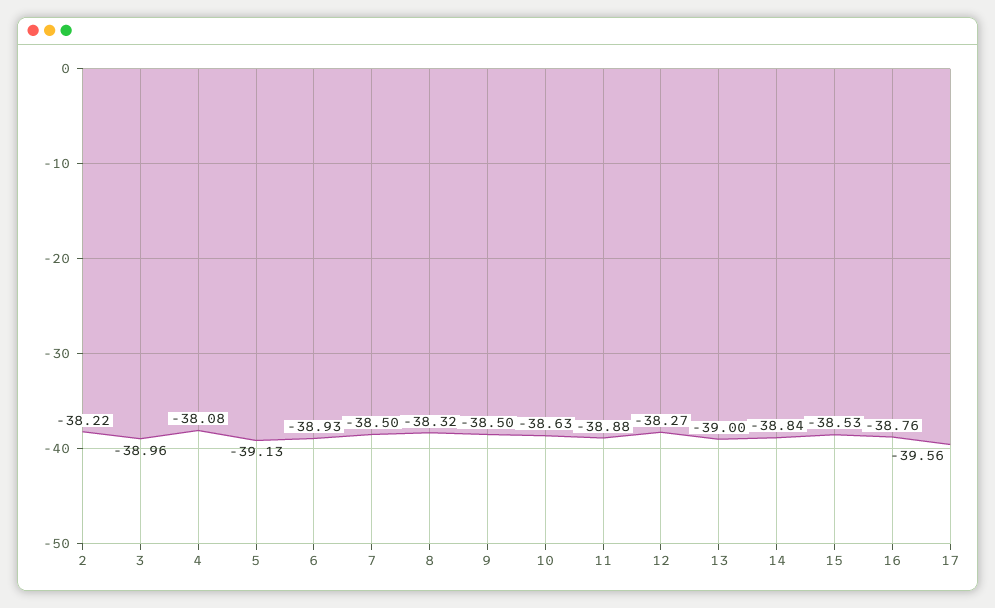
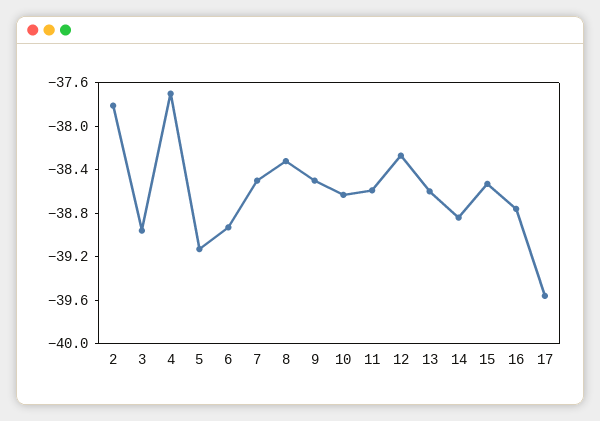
  {
-   "2": -38.22,
+   "2": -37.8,
    "3": -38.96,
-   "4": -38.08,
+   "4": -37.7,
    "5": -39.13,
    "6": -38.93,
    "7": -38.5,
    "8": -38.32,
    "9": -38.5,
    "10": -38.63,
-   "11": -38.88,
+   "11": -38.6,
    "12": -38.27,
-   "13": -39,
+   "13": -38.6,
    "14": -38.84,
    "15": -38.53,
    "16": -38.76,
    "17": -39.56
  }

